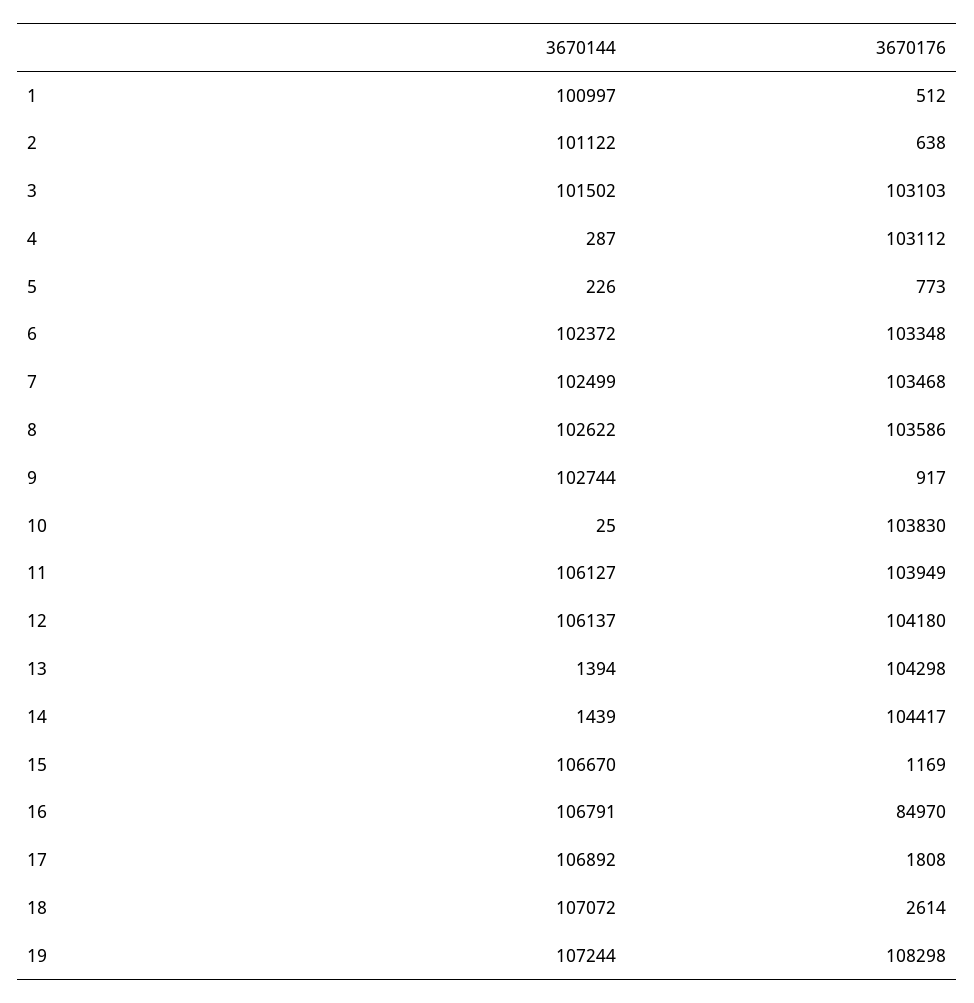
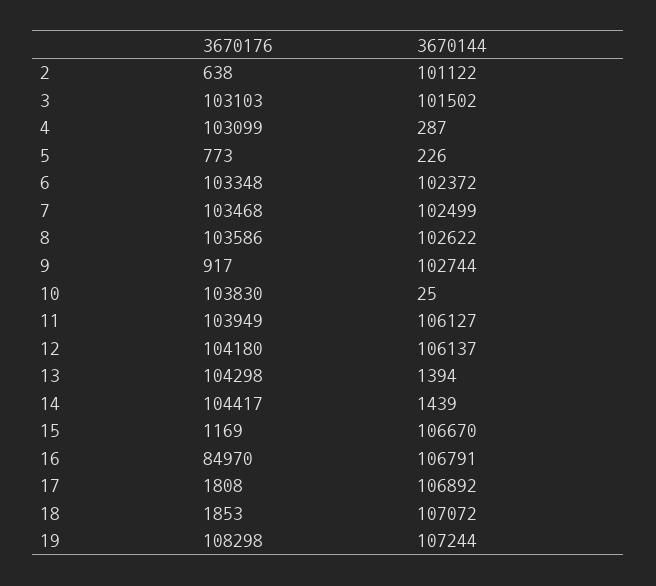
  {
    "3670144": {
-     "1": 100997,
      "2": 101122,
      "3": 101502,
      "4": 287,
      "5": 226,
      "6": 102372,
      "7": 102499,
      "8": 102622,
      "9": 102744,
      "10": 25,
      "11": 106127,
      "12": 106137,
      "13": 1394,
      "14": 1439,
      "15": 106670,
      "16": 106791,
      "17": 106892,
      "18": 107072,
      "19": 107244
    },
    "3670176": {
-     "1": 512,
      "2": 638,
      "3": 103103,
-     "4": 103112,
+     "4": 103099,
      "5": 773,
      "6": 103348,
      "7": 103468,
      "8": 103586,
      "9": 917,
      "10": 103830,
      "11": 103949,
      "12": 104180,
      "13": 104298,
      "14": 104417,
      "15": 1169,
      "16": 84970,
      "17": 1808,
-     "18": 2614,
+     "18": 1853,
      "19": 108298
    }
  }

